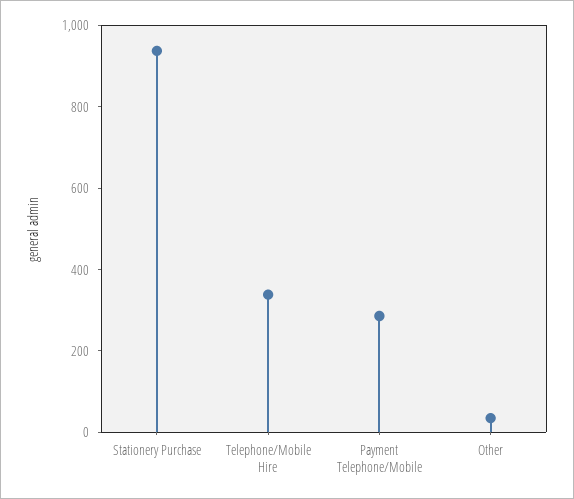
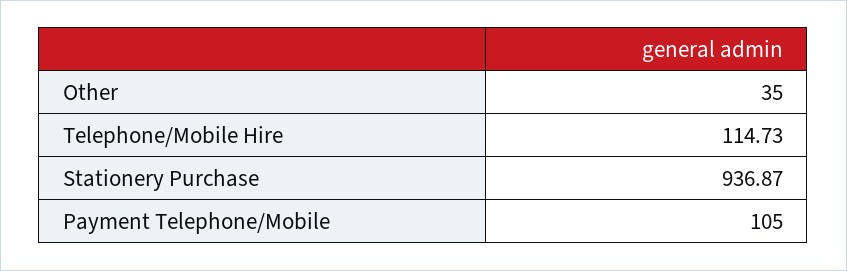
  {
    "Stationery Purchase": 936.87,
-   "Telephone/Mobile Hire": 350,
+   "Telephone/Mobile Hire": 114.73,
-   "Payment Telephone/Mobile": 300,
+   "Payment Telephone/Mobile": 105,
    "Other": 35
  }

